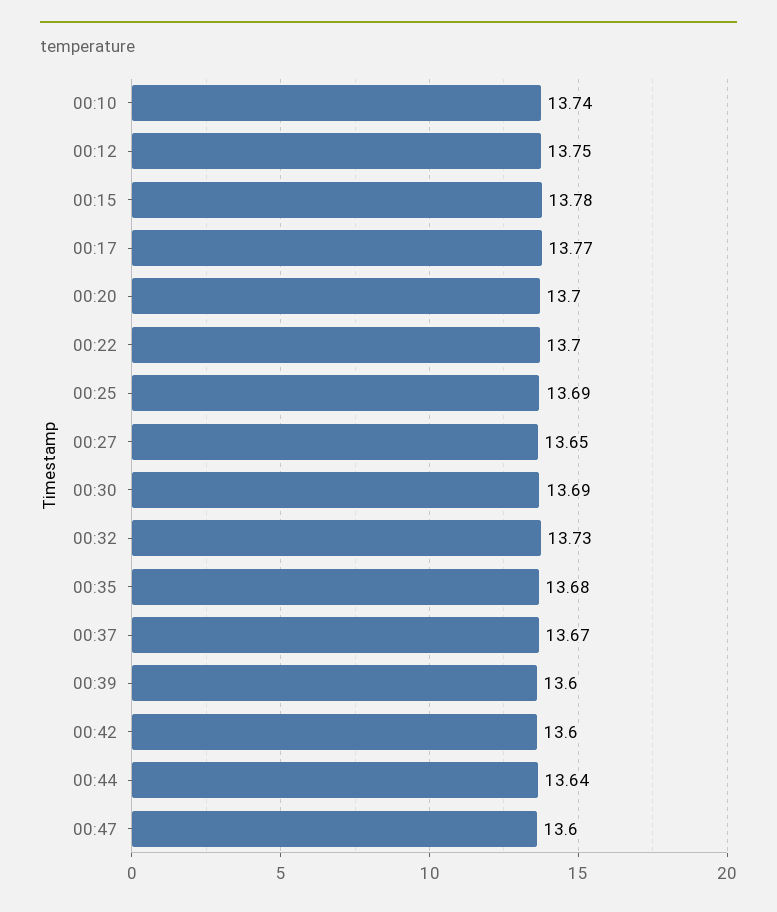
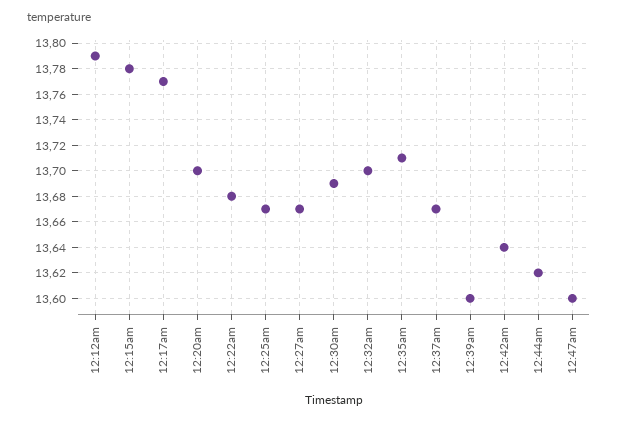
  {
-   "00:10": 13.74,
-   "00:12": 13.75,
+   "00:12": 13.79,
    "00:15": 13.78,
    "00:17": 13.77,
    "00:20": 13.7,
-   "00:22": 13.7,
+   "00:22": 13.68,
-   "00:25": 13.69,
+   "00:25": 13.67,
-   "00:27": 13.65,
+   "00:27": 13.67,
    "00:30": 13.69,
-   "00:32": 13.73,
+   "00:32": 13.7,
-   "00:35": 13.68,
+   "00:35": 13.71,
    "00:37": 13.67,
    "00:39": 13.6,
-   "00:42": 13.6,
+   "00:42": 13.64,
-   "00:44": 13.64,
+   "00:44": 13.62,
    "00:47": 13.6
  }

